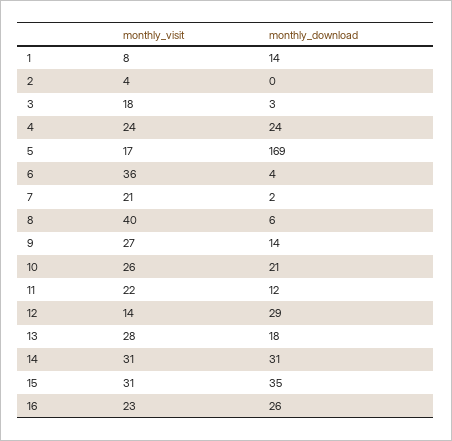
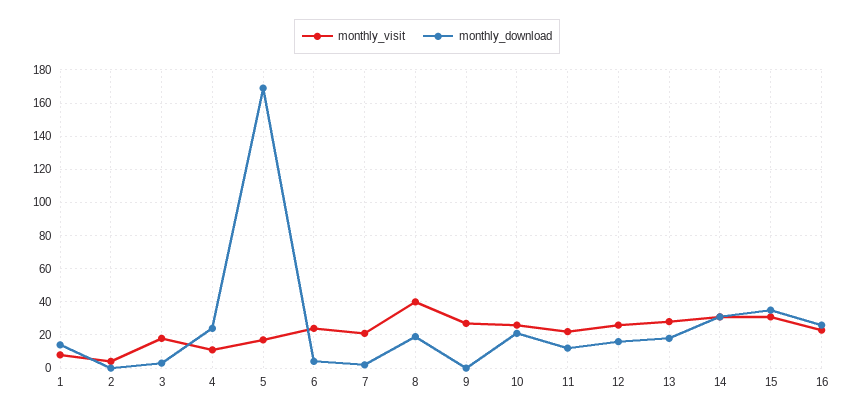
  {
    "monthly_visit": {
      "1": 8,
      "2": 4,
      "3": 18,
-     "4": 24,
+     "4": 10,
      "5": 17,
-     "6": 36,
+     "6": 25,
      "7": 21,
      "8": 40,
      "9": 27,
      "10": 26,
      "11": 22,
-     "12": 14,
+     "12": 25,
      "13": 28,
      "14": 31,
      "15": 31,
      "16": 23
    },
    "monthly_download": {
      "1": 14,
      "2": 0,
      "3": 3,
      "4": 24,
      "5": 169,
      "6": 4,
      "7": 2,
-     "8": 6,
+     "8": 20,
-     "9": 14,
+     "9": 0,
      "10": 21,
      "11": 12,
-     "12": 29,
+     "12": 15,
      "13": 18,
      "14": 31,
      "15": 35,
      "16": 26
    }
  }

